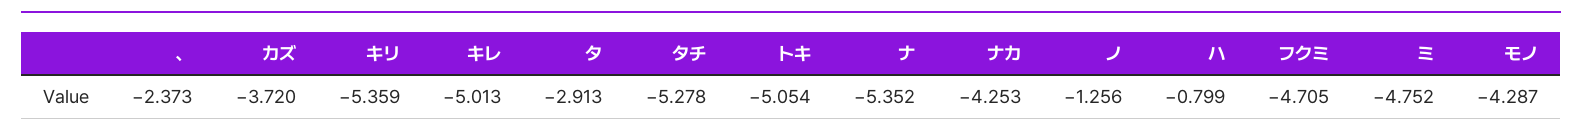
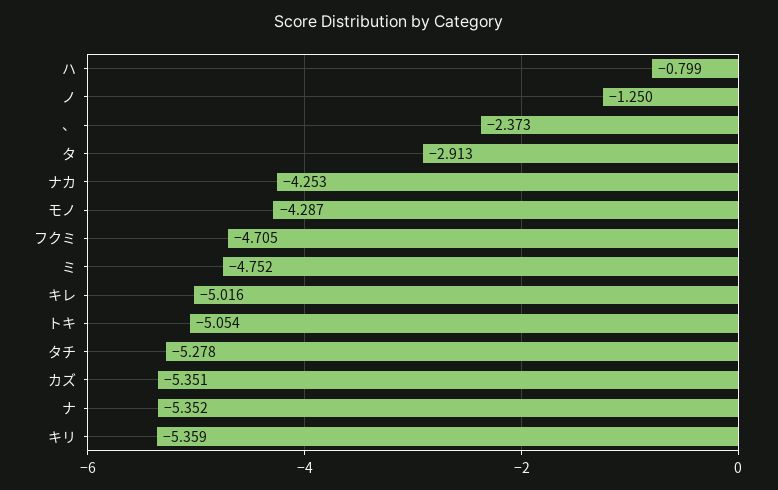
  {
    "、": -2.373,
-   "カズ": -3.72,
+   "カズ": -5.351,
    "キリ": -5.359,
-   "キレ": -5.013,
+   "キレ": -5.016,
    "タ": -2.913,
    "タチ": -5.278,
    "トキ": -5.054,
    "ナ": -5.352,
    "ナカ": -4.253,
-   "ノ": -1.256,
+   "ノ": -1.25,
    "ハ": -0.799,
    "フクミ": -4.705,
    "ミ": -4.752,
    "モノ": -4.287
  }

